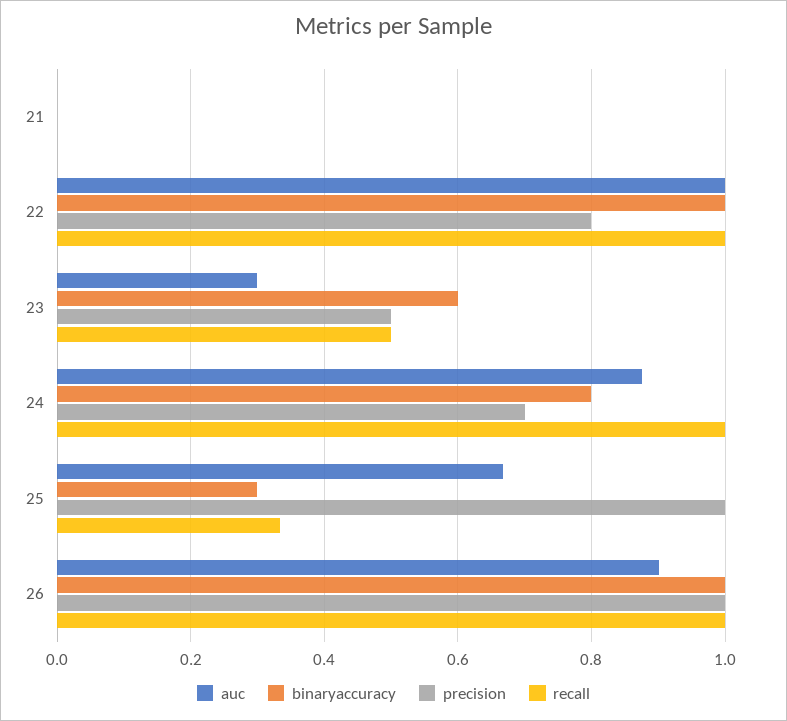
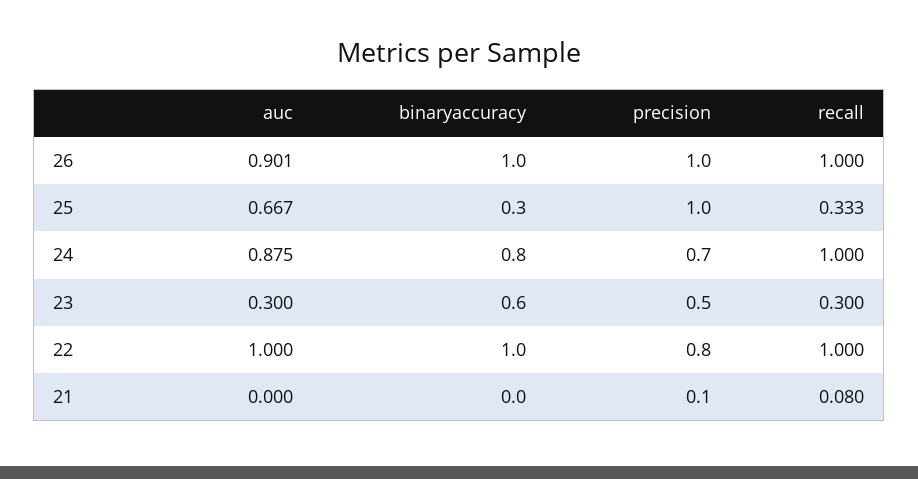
  {
    "auc": {
      "21": 0,
      "22": 1,
      "23": 0.3,
      "24": 0.875,
      "25": 0.667,
      "26": 0.901
    },
    "binaryaccuracy": {
      "21": 0,
      "22": 1,
      "23": 0.6,
      "24": 0.8,
      "25": 0.3,
      "26": 1
    },
    "precision": {
-     "21": 0,
+     "21": 0.1,
      "22": 0.8,
      "23": 0.5,
      "24": 0.7,
      "25": 1,
      "26": 1
    },
    "recall": {
-     "21": 0,
+     "21": 0.08,
      "22": 1,
-     "23": 0.5,
+     "23": 0.3,
      "24": 1,
      "25": 0.333,
      "26": 1
    }
  }

